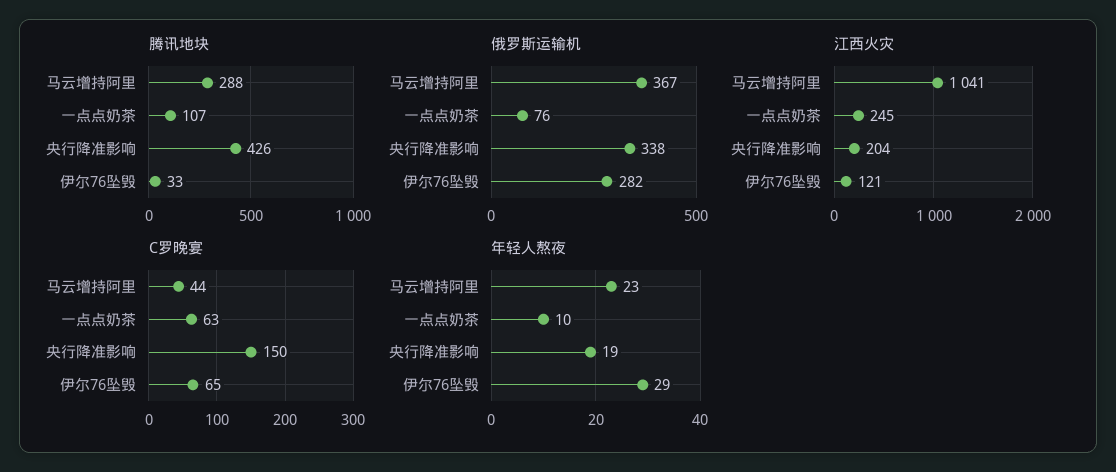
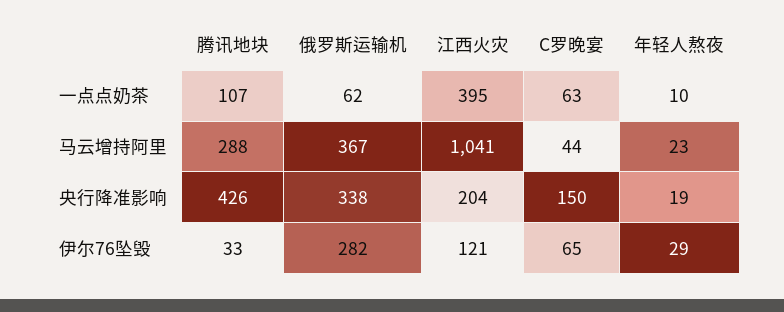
  {
    "腾讯地块": {
      "马云增持阿里": 288,
      "一点点奶茶": 107,
      "央行降准影响": 426,
      "伊尔76坠毁": 33
    },
    "俄罗斯运输机": {
      "马云增持阿里": 367,
-     "一点点奶茶": 76,
+     "一点点奶茶": 62,
      "央行降准影响": 338,
      "伊尔76坠毁": 282
    },
    "江西火灾": {
      "马云增持阿里": 1041,
-     "一点点奶茶": 245,
+     "一点点奶茶": 395,
      "央行降准影响": 204,
      "伊尔76坠毁": 121
    },
    "C罗晚宴": {
      "马云增持阿里": 44,
      "一点点奶茶": 63,
      "央行降准影响": 150,
      "伊尔76坠毁": 65
    },
    "年轻人熬夜": {
      "马云增持阿里": 23,
      "一点点奶茶": 10,
      "央行降准影响": 19,
      "伊尔76坠毁": 29
    }
  }

